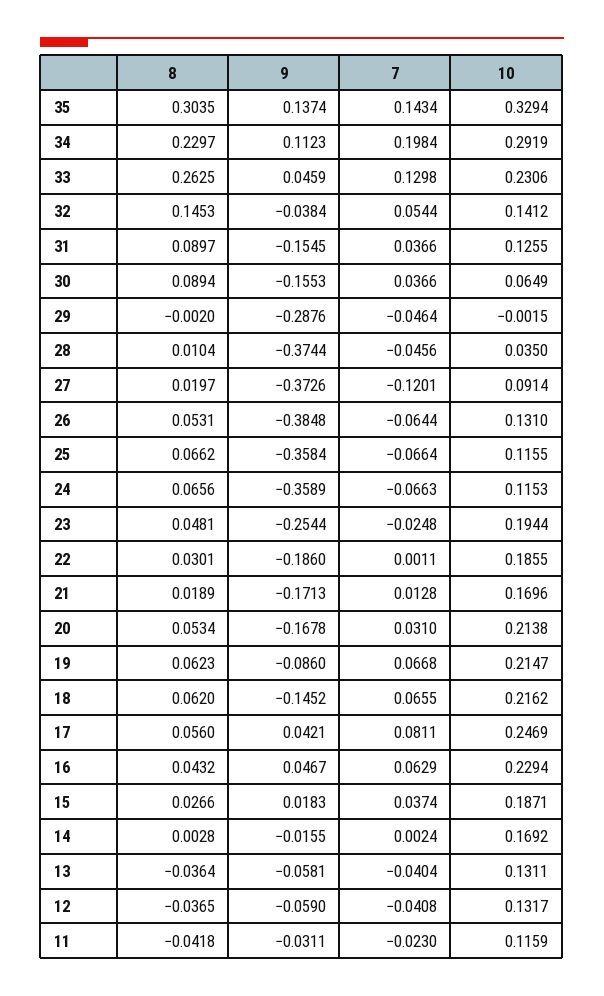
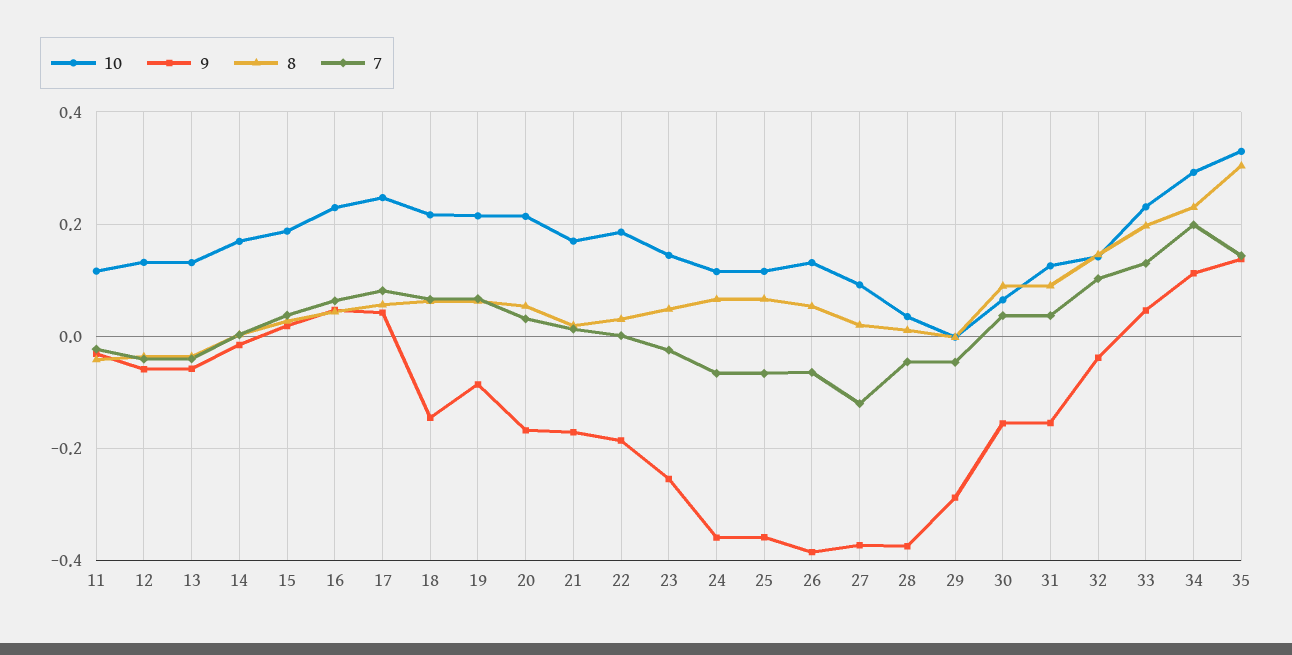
  {
    "8": {
      "35": 0.3035,
      "34": 0.2297,
-     "33": 0.2625,
+     "33": 0.2,
      "32": 0.1453,
      "31": 0.0897,
      "30": 0.0894,
      "29": -0.002,
      "28": 0.0104,
      "27": 0.0197,
      "26": 0.0531,
      "25": 0.0662,
      "24": 0.0656,
      "23": 0.0481,
      "22": 0.0301,
      "21": 0.0189,
      "20": 0.0534,
      "19": 0.0623,
      "18": 0.062,
      "17": 0.056,
      "16": 0.0432,
      "15": 0.0266,
      "14": 0.0028,
      "13": -0.0364,
      "12": -0.0365,
      "11": -0.0418
    },
    "9": {
      "35": 0.1374,
      "34": 0.1123,
      "33": 0.0459,
      "32": -0.0384,
      "31": -0.1545,
      "30": -0.1553,
      "29": -0.2876,
      "28": -0.3744,
      "27": -0.3726,
      "26": -0.3848,
      "25": -0.3584,
      "24": -0.3589,
      "23": -0.2544,
      "22": -0.186,
      "21": -0.1713,
      "20": -0.1678,
      "19": -0.086,
      "18": -0.1452,
      "17": 0.0421,
      "16": 0.0467,
      "15": 0.0183,
      "14": -0.0155,
      "13": -0.0581,
      "12": -0.059,
      "11": -0.0311
    },
    "7": {
      "35": 0.1434,
      "34": 0.1984,
      "33": 0.1298,
-     "32": 0.0544,
+     "32": 0.1,
      "31": 0.0366,
      "30": 0.0366,
      "29": -0.0464,
      "28": -0.0456,
      "27": -0.1201,
      "26": -0.0644,
      "25": -0.0664,
      "24": -0.0663,
      "23": -0.0248,
      "22": 0.0011,
      "21": 0.0128,
      "20": 0.031,
      "19": 0.0668,
      "18": 0.0655,
      "17": 0.0811,
      "16": 0.0629,
      "15": 0.0374,
      "14": 0.0024,
      "13": -0.0404,
      "12": -0.0408,
      "11": -0.023
    },
    "10": {
      "35": 0.3294,
      "34": 0.2919,
      "33": 0.2306,
      "32": 0.1412,
      "31": 0.1255,
      "30": 0.0649,
      "29": -0.0015,
      "28": 0.035,
      "27": 0.0914,
      "26": 0.131,
      "25": 0.1155,
      "24": 0.1153,
-     "23": 0.1944,
+     "23": 0.14,
      "22": 0.1855,
      "21": 0.1696,
      "20": 0.2138,
      "19": 0.2147,
      "18": 0.2162,
      "17": 0.2469,
      "16": 0.2294,
      "15": 0.1871,
      "14": 0.1692,
      "13": 0.1311,
      "12": 0.1317,
      "11": 0.1159
    }
  }

